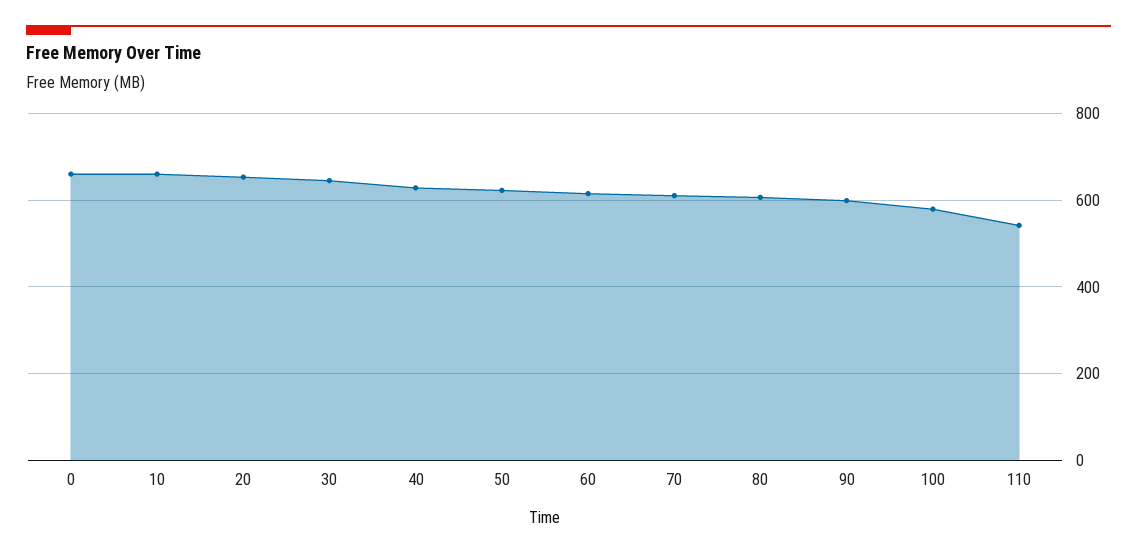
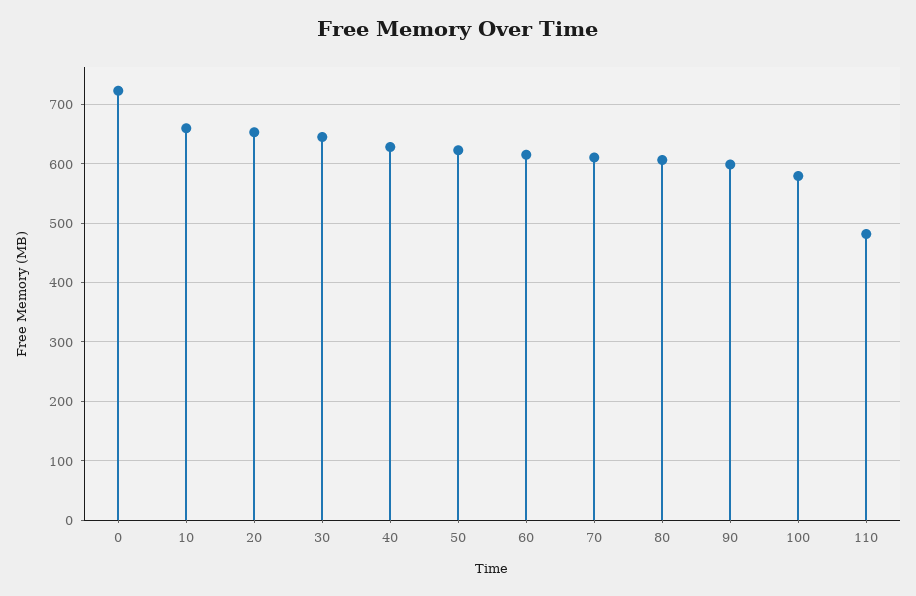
  {
-   "0": 660,
+   "0": 720,
    "10": 660,
    "20": 660,
    "30": 640,
    "40": 620,
    "50": 620,
    "60": 620,
    "70": 620,
    "80": 600,
    "90": 600,
    "100": 580,
-   "110": 540
+   "110": 480
  }

